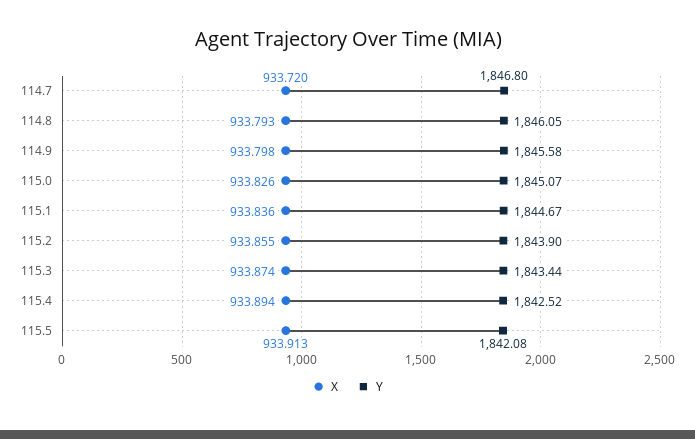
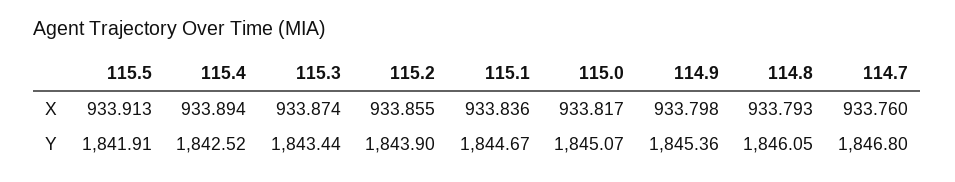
  {
    "X": {
-     "114.7": 933.72,
+     "114.7": 933.76,
      "114.8": 933.793,
      "114.9": 933.798,
-     "115.0": 933.826,
+     "115.0": 933.817,
      "115.1": 933.836,
      "115.2": 933.855,
      "115.3": 933.874,
      "115.4": 933.894,
      "115.5": 933.913
    },
    "Y": {
      "114.7": 1846.8,
      "114.8": 1846.05,
-     "114.9": 1845.58,
+     "114.9": 1845.36,
      "115.0": 1845.07,
      "115.1": 1844.67,
      "115.2": 1843.9,
      "115.3": 1843.44,
      "115.4": 1842.52,
-     "115.5": 1842.08
+     "115.5": 1841.91
    }
  }

